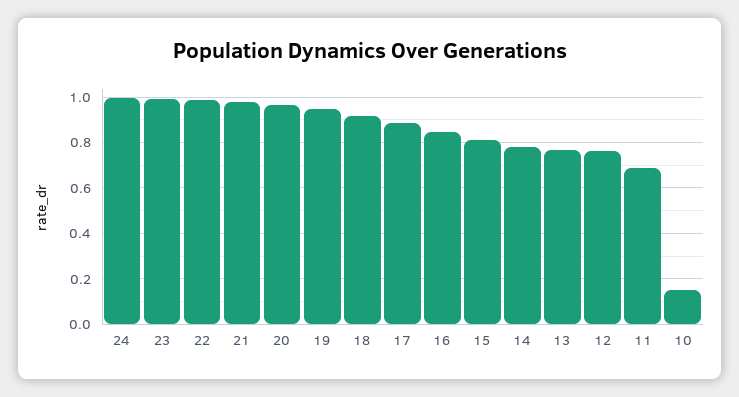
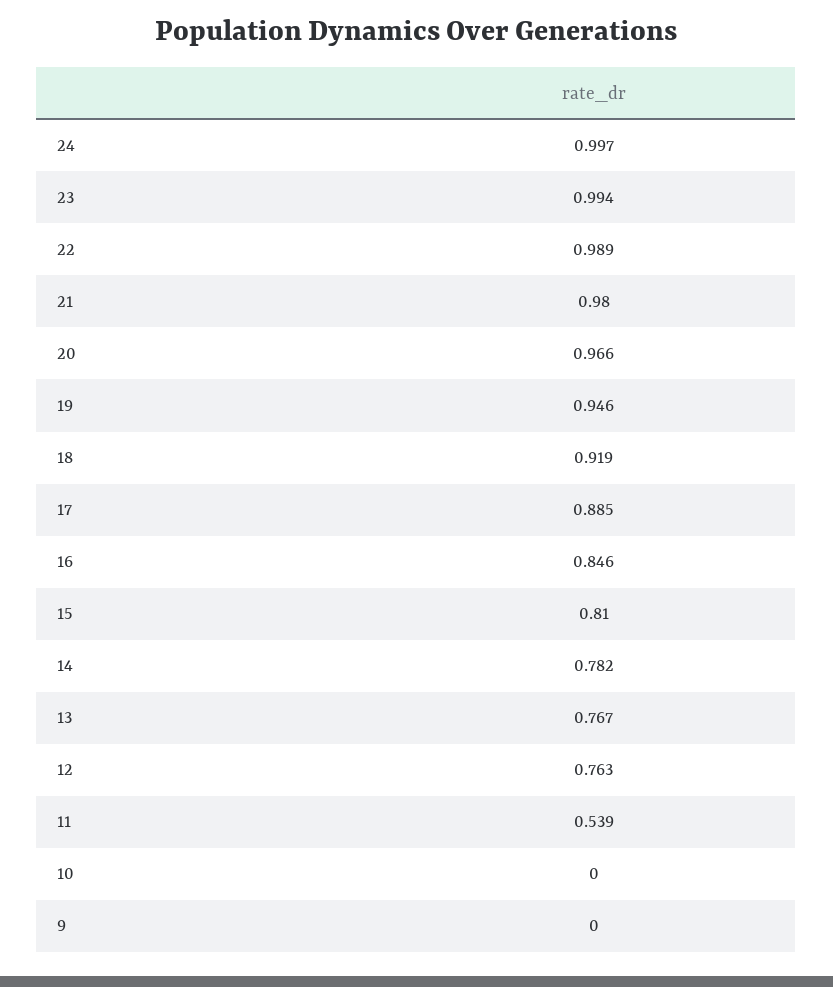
  {
    "24": 0.997,
    "23": 0.994,
    "22": 0.989,
    "21": 0.98,
    "20": 0.966,
    "19": 0.946,
    "18": 0.919,
    "17": 0.885,
    "16": 0.846,
    "15": 0.81,
    "14": 0.782,
    "13": 0.767,
    "12": 0.763,
-   "11": 0.7,
+   "11": 0.539,
-   "10": 0.15
+   "10": 0,
+   "9": 0
  }

